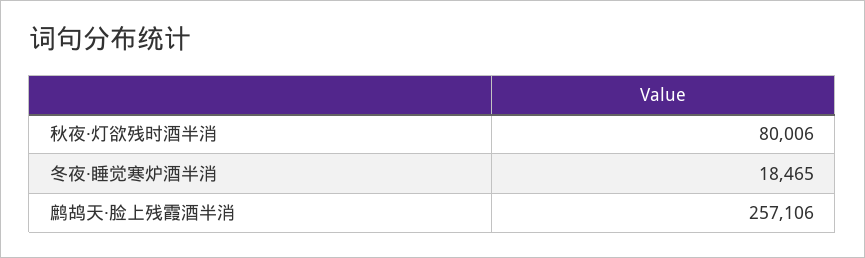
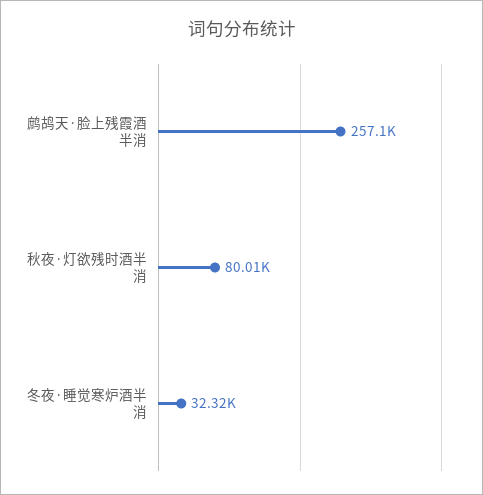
  {
    "秋夜·灯欲残时酒半消": 80006,
-   "冬夜·睡觉寒炉酒半消": 18465,
+   "冬夜·睡觉寒炉酒半消": 32320,
    "鹧鸪天·脸上残霞酒半消": 257106
  }

